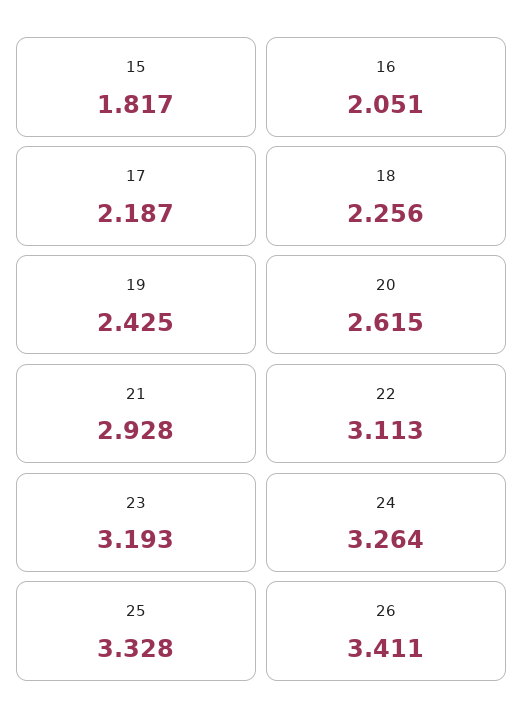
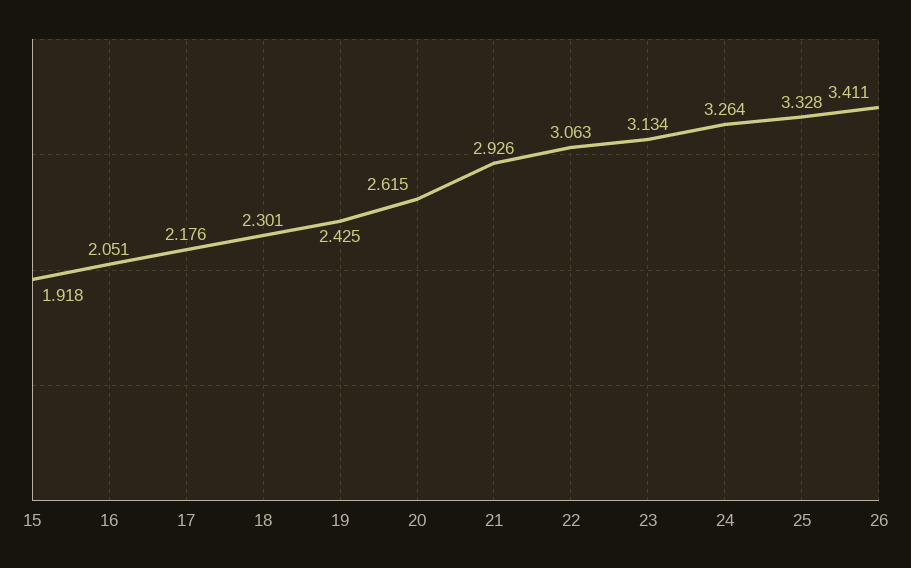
  {
-   "15": 1.817,
+   "15": 1.918,
    "16": 2.051,
-   "17": 2.187,
+   "17": 2.176,
-   "18": 2.256,
+   "18": 2.301,
    "19": 2.425,
    "20": 2.615,
-   "21": 2.928,
+   "21": 2.926,
-   "22": 3.113,
+   "22": 3.063,
-   "23": 3.193,
+   "23": 3.134,
    "24": 3.264,
    "25": 3.328,
    "26": 3.411
  }

